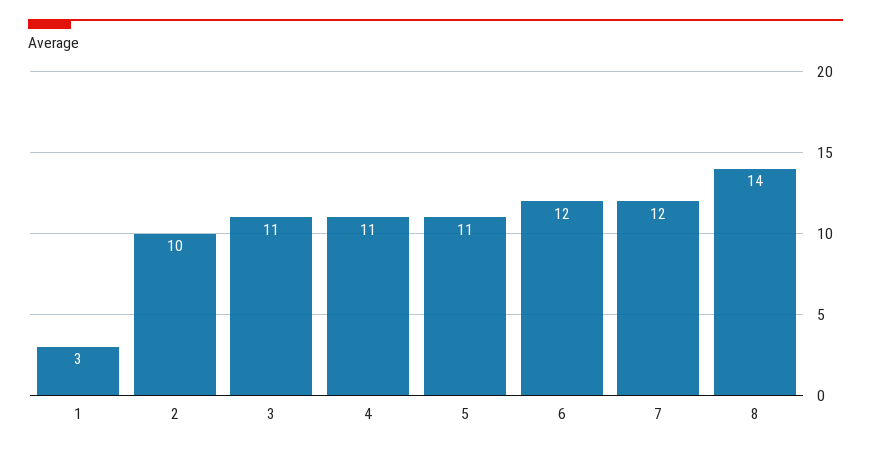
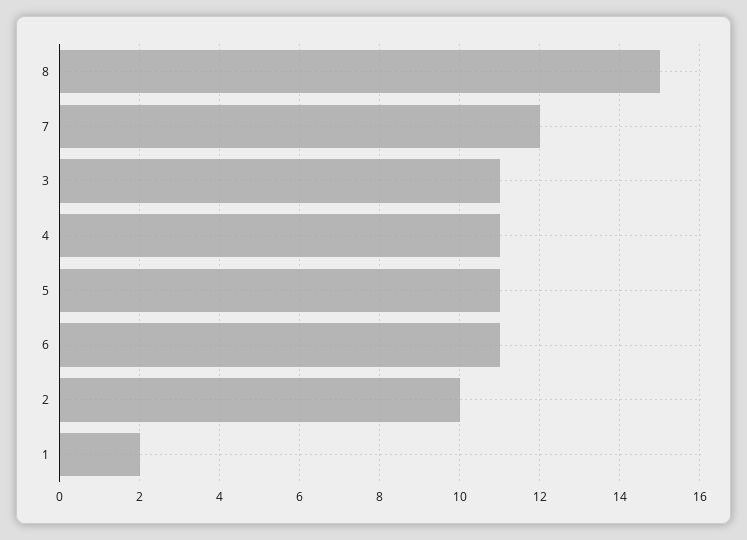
  {
-   "1": 3,
+   "1": 2,
    "2": 10,
    "3": 11,
    "4": 11,
    "5": 11,
-   "6": 12,
+   "6": 11,
    "7": 12,
-   "8": 14
+   "8": 15
  }

